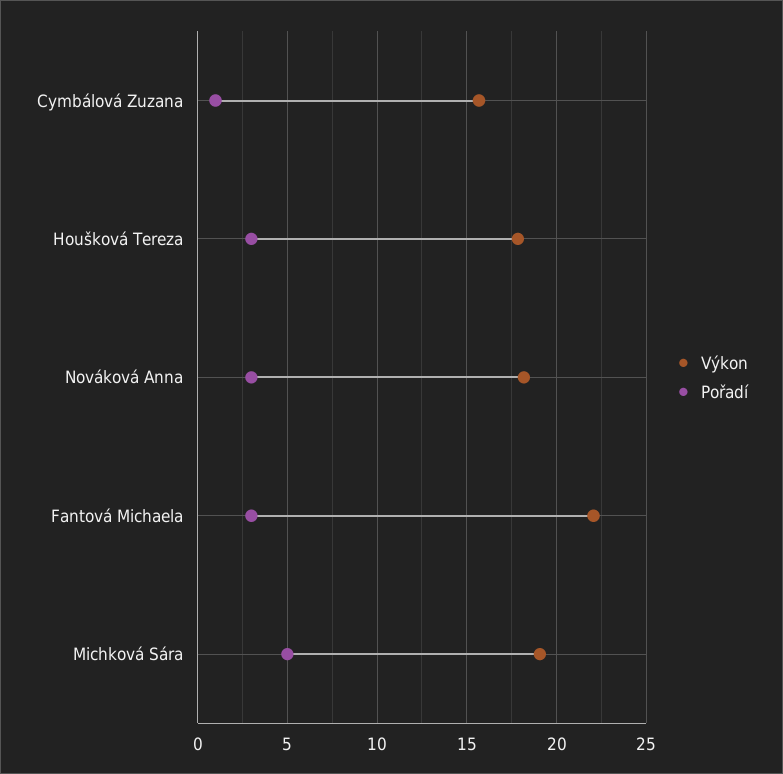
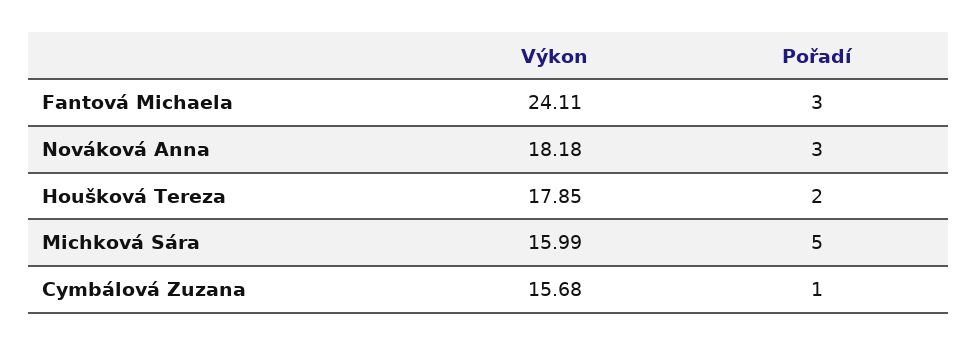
  {
    "Výkon": {
      "Cymbálová Zuzana": 15.68,
      "Houšková Tereza": 17.85,
      "Nováková Anna": 18.18,
-     "Fantová Michaela": 22,
+     "Fantová Michaela": 24.11,
-     "Michková Sára": 19
+     "Michková Sára": 15.99
    },
    "Pořadí": {
      "Cymbálová Zuzana": 1,
-     "Houšková Tereza": 3,
+     "Houšková Tereza": 2,
      "Nováková Anna": 3,
      "Fantová Michaela": 3,
      "Michková Sára": 5
    }
  }

